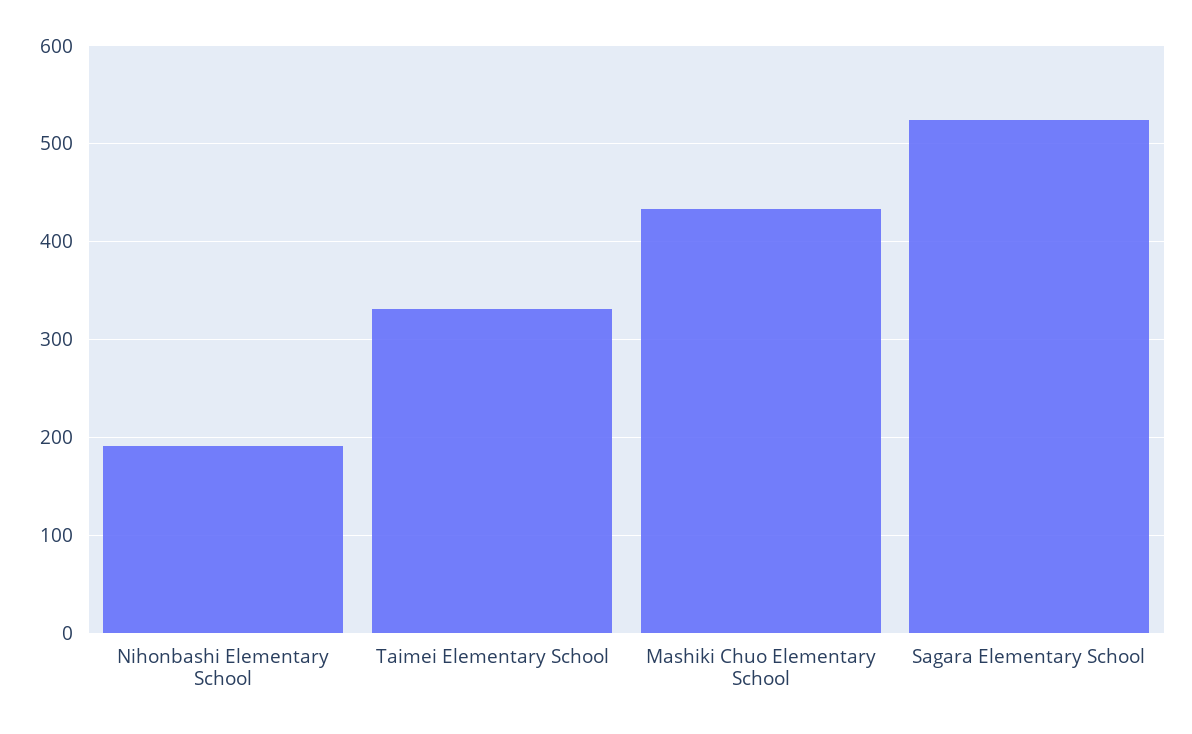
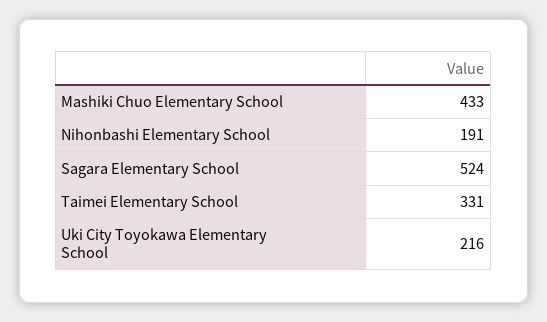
  {
    "Nihonbashi Elementary School": 191,
    "Taimei Elementary School": 331,
    "Mashiki Chuo Elementary School": 433,
-   "Sagara Elementary School": 524
+   "Sagara Elementary School": 524,
+   "Uki City Toyokawa Elementary School": 216
  }

